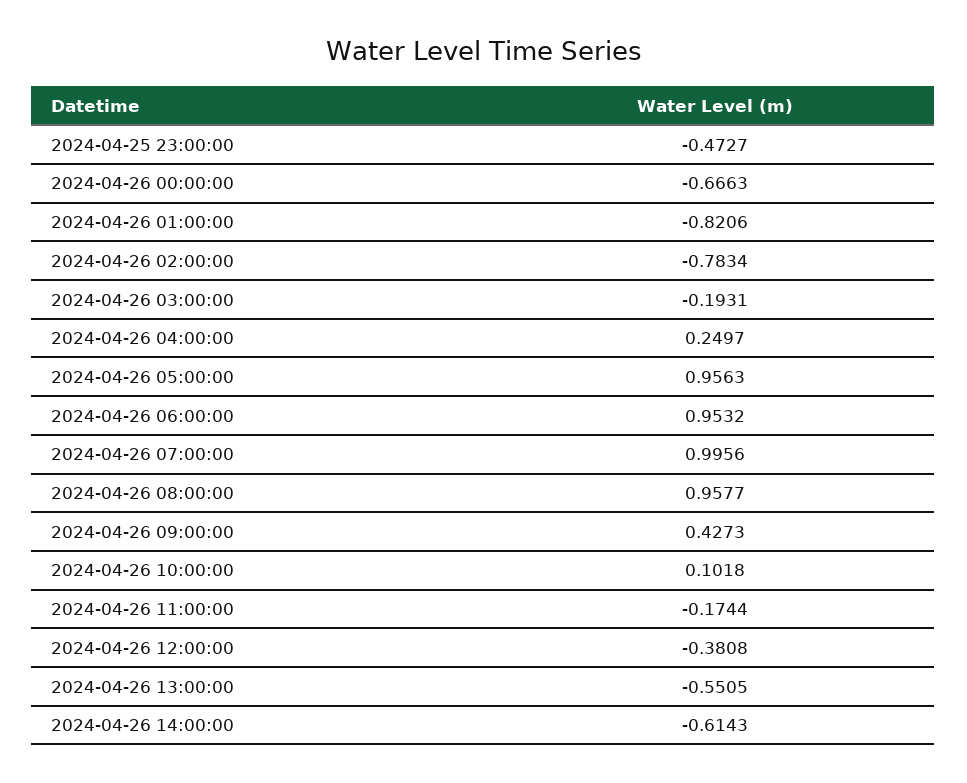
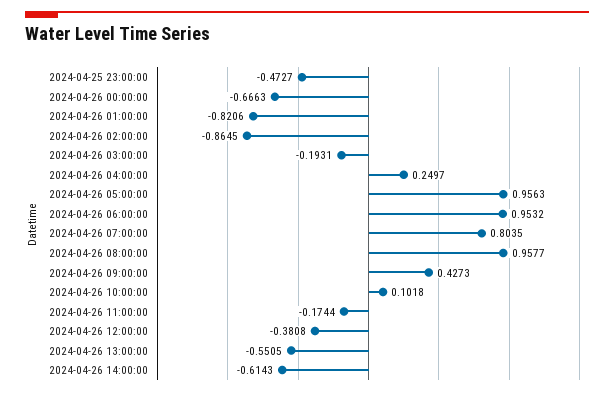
  {
    "2024-04-25 23:00:00": -0.4727,
    "2024-04-26 00:00:00": -0.6663,
    "2024-04-26 01:00:00": -0.8206,
-   "2024-04-26 02:00:00": -0.7834,
+   "2024-04-26 02:00:00": -0.8645,
    "2024-04-26 03:00:00": -0.1931,
    "2024-04-26 04:00:00": 0.2497,
    "2024-04-26 05:00:00": 0.9563,
    "2024-04-26 06:00:00": 0.9532,
-   "2024-04-26 07:00:00": 0.9956,
+   "2024-04-26 07:00:00": 0.8035,
    "2024-04-26 08:00:00": 0.9577,
    "2024-04-26 09:00:00": 0.4273,
    "2024-04-26 10:00:00": 0.1018,
    "2024-04-26 11:00:00": -0.1744,
    "2024-04-26 12:00:00": -0.3808,
    "2024-04-26 13:00:00": -0.5505,
    "2024-04-26 14:00:00": -0.6143
  }

